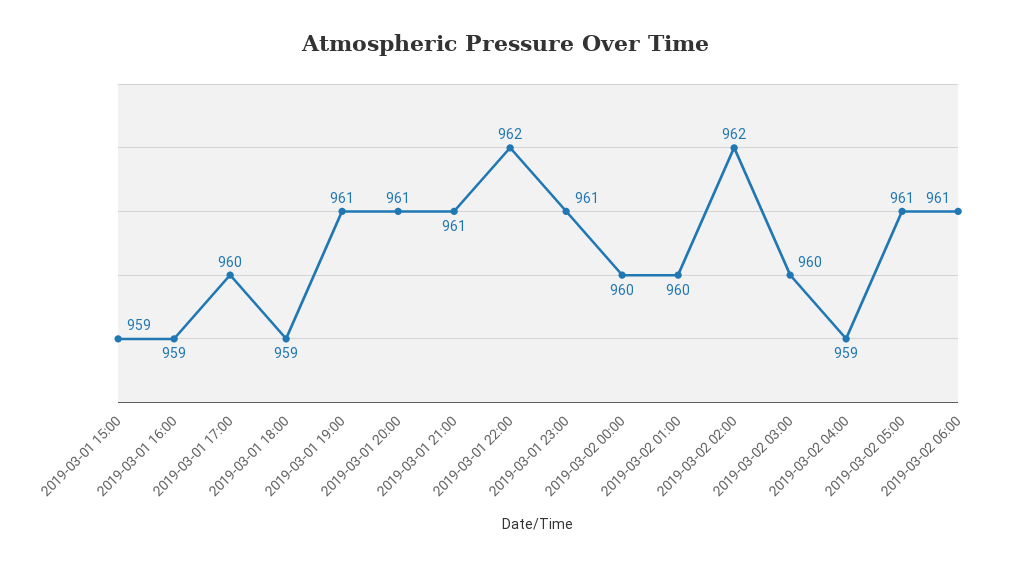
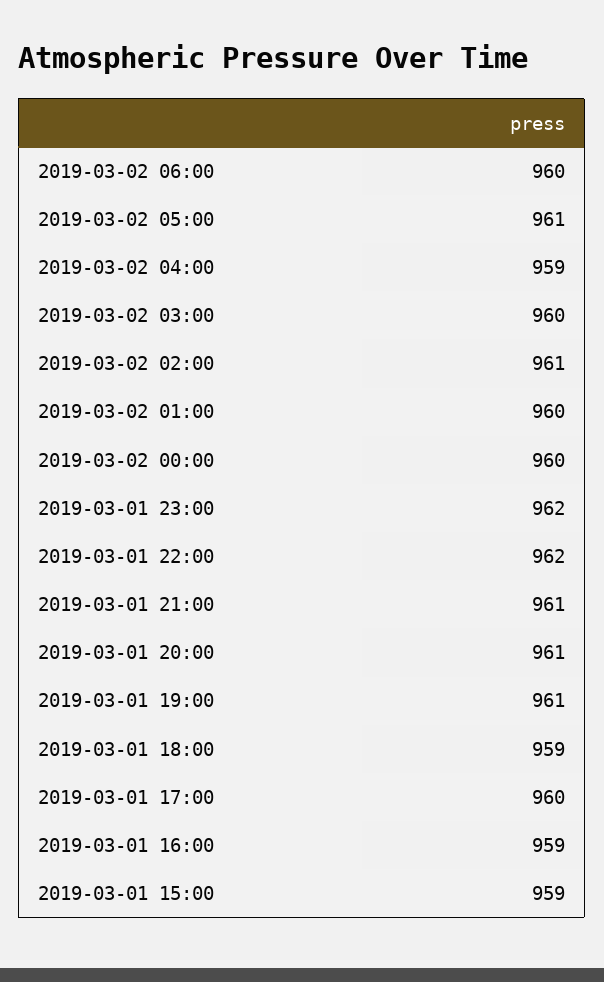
  {
    "2019-03-01 15:00": 959,
    "2019-03-01 16:00": 959,
    "2019-03-01 17:00": 960,
    "2019-03-01 18:00": 959,
    "2019-03-01 19:00": 961,
    "2019-03-01 20:00": 961,
    "2019-03-01 21:00": 961,
    "2019-03-01 22:00": 962,
-   "2019-03-01 23:00": 961,
+   "2019-03-01 23:00": 962,
    "2019-03-02 00:00": 960,
    "2019-03-02 01:00": 960,
-   "2019-03-02 02:00": 962,
+   "2019-03-02 02:00": 961,
    "2019-03-02 03:00": 960,
    "2019-03-02 04:00": 959,
    "2019-03-02 05:00": 961,
-   "2019-03-02 06:00": 961
+   "2019-03-02 06:00": 960
  }

